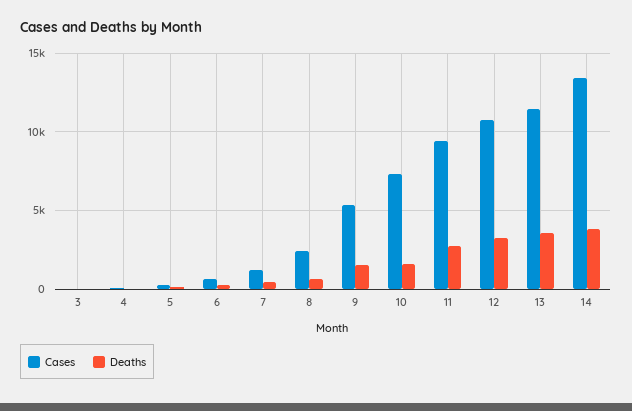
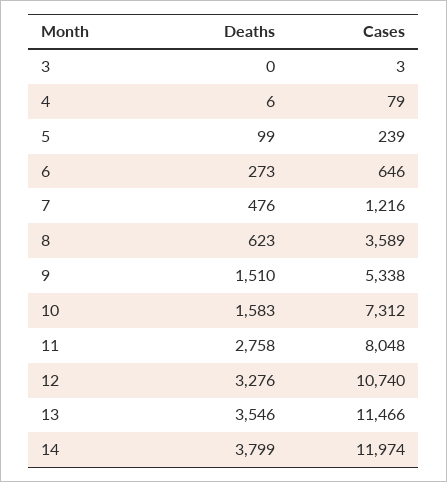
  {
    "Cases": {
      "3": 3,
      "4": 79,
      "5": 239,
      "6": 646,
      "7": 1216,
-     "8": 2500,
+     "8": 3589,
      "9": 5338,
      "10": 7312,
-     "11": 9500,
+     "11": 8048,
      "12": 10740,
      "13": 11466,
-     "14": 13500
+     "14": 11974
    },
    "Deaths": {
      "3": 0,
      "4": 6,
      "5": 99,
      "6": 273,
      "7": 476,
      "8": 623,
      "9": 1510,
      "10": 1583,
      "11": 2758,
      "12": 3276,
      "13": 3546,
      "14": 3799
    }
  }

